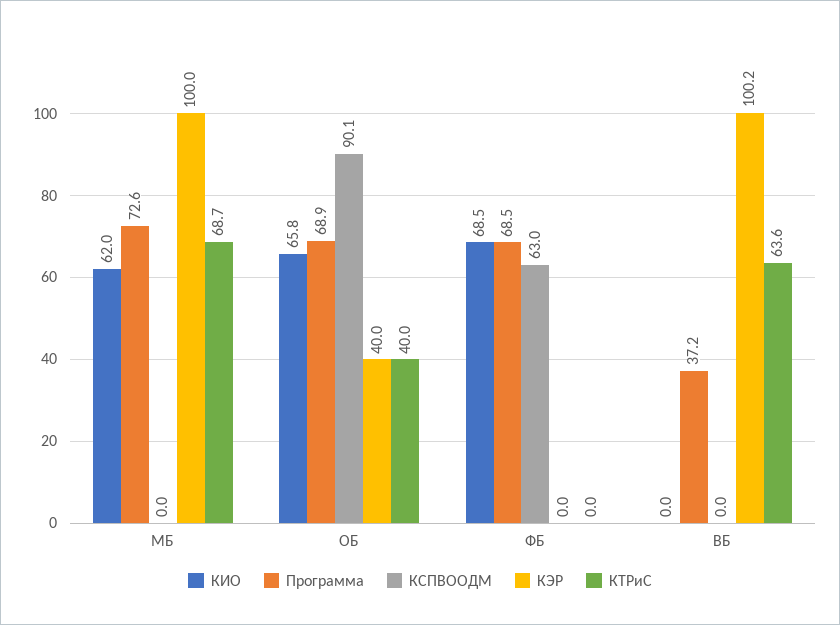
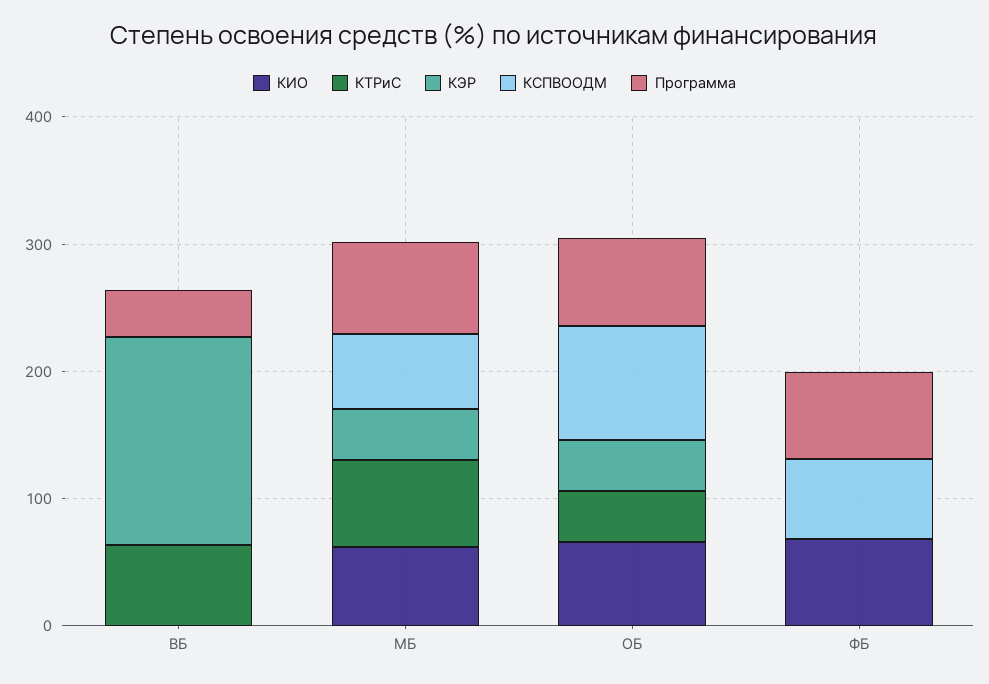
  {
    "КИО": {
      "МБ": 62,
      "ОБ": 65.8,
      "ФБ": 68.5,
      "ВБ": 0
    },
    "Программа": {
      "МБ": 72.6,
      "ОБ": 68.9,
      "ФБ": 68.5,
      "ВБ": 37.2
    },
    "КСПВООДМ": {
-     "МБ": 0,
+     "МБ": 60,
      "ОБ": 90.1,
      "ФБ": 63,
      "ВБ": 0
    },
    "КЭР": {
-     "МБ": 100,
+     "МБ": 40,
      "ОБ": 40,
      "ФБ": 0,
-     "ВБ": 100.2
+     "ВБ": 160
    },
    "КТРиС": {
      "МБ": 68.7,
      "ОБ": 40,
      "ФБ": 0,
      "ВБ": 63.6
    }
  }

